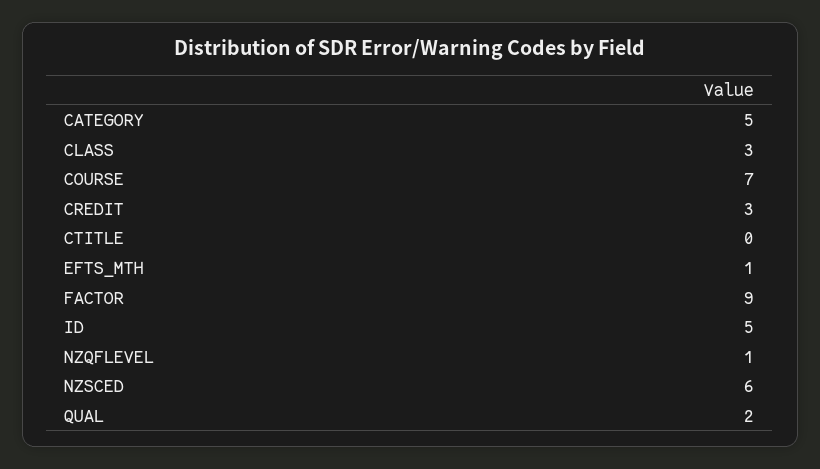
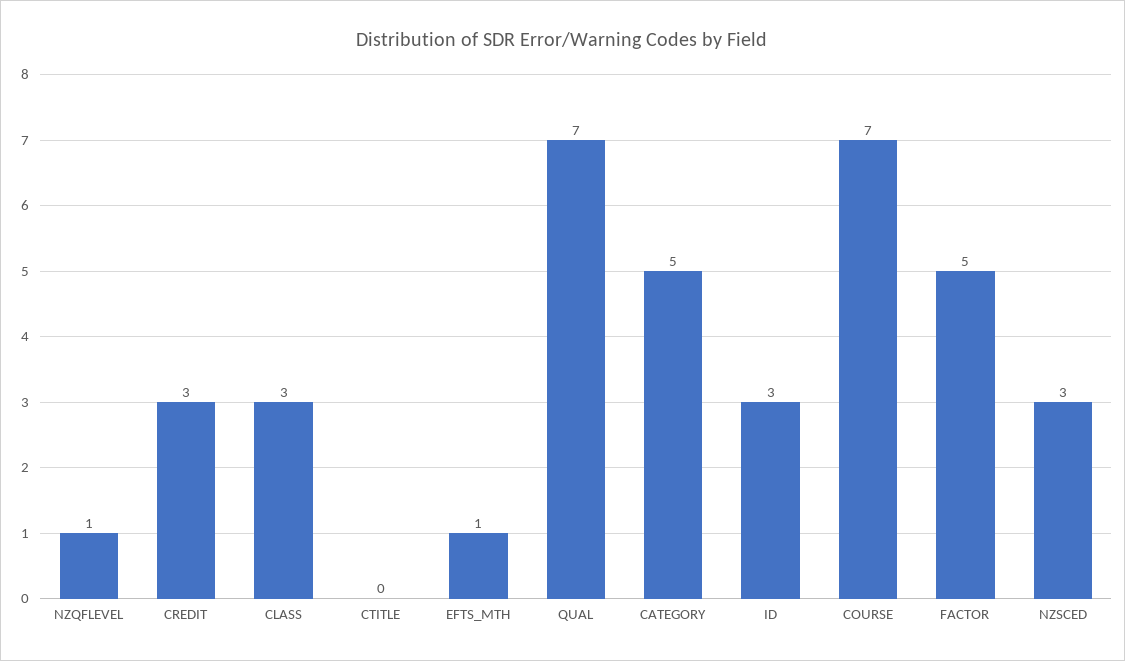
  {
    "CATEGORY": 5,
    "CLASS": 3,
    "COURSE": 7,
    "CREDIT": 3,
    "CTITLE": 0,
    "EFTS_MTH": 1,
-   "FACTOR": 9,
+   "FACTOR": 5,
-   "ID": 5,
+   "ID": 3,
    "NZQFLEVEL": 1,
-   "NZSCED": 6,
+   "NZSCED": 3,
-   "QUAL": 2
+   "QUAL": 7
  }

